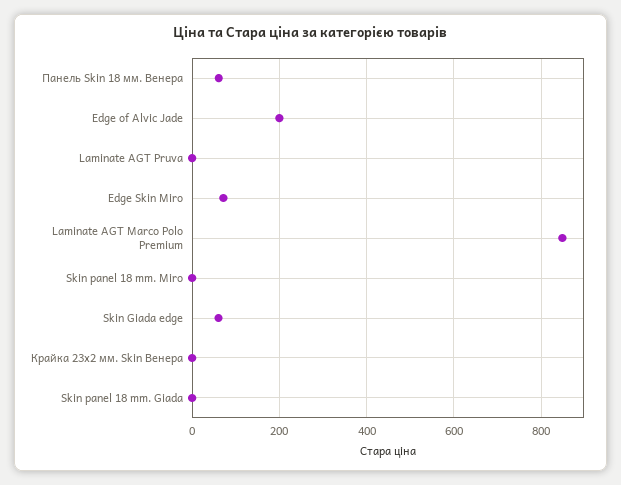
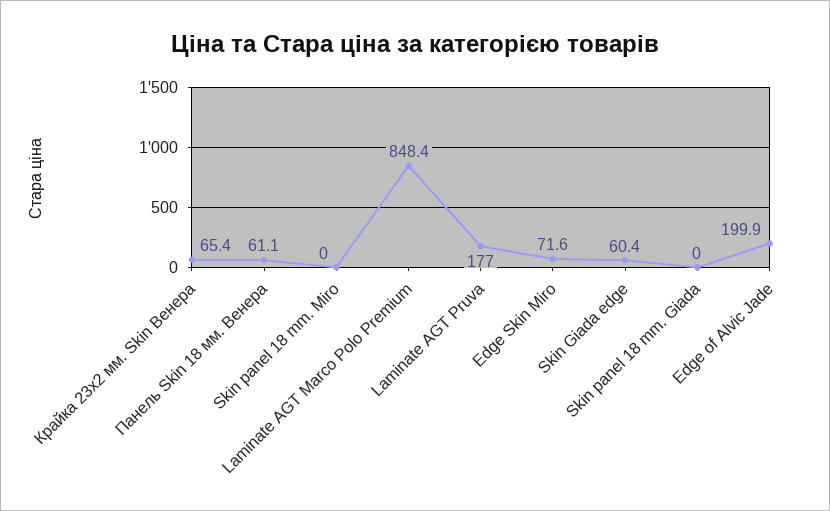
  {
    "Панель Skin 18 мм. Венера": 61.1,
    "Edge of Alvic Jade": 199.9,
-   "Laminate AGT Pruva": 0,
+   "Laminate AGT Pruva": 177,
    "Edge Skin Miro": 71.6,
    "Laminate AGT Marco Polo Premium": 848.4,
    "Skin panel 18 mm. Miro": 0,
    "Skin Giada edge": 60.4,
-   "Крайка 23x2 мм. Skin Венера": 0,
+   "Крайка 23x2 мм. Skin Венера": 65.4,
    "Skin panel 18 mm. Giada": 0
  }

